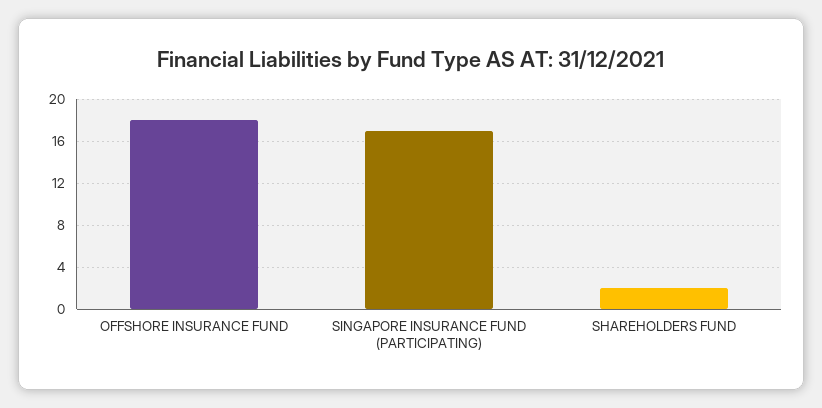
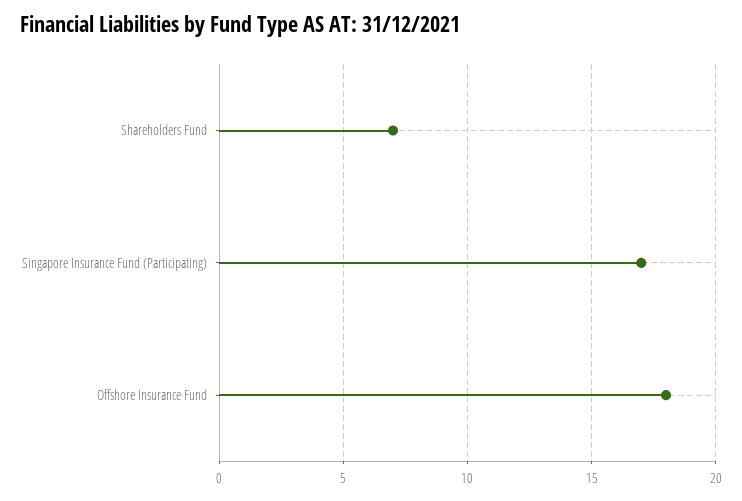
  {
    "OFFSHORE INSURANCE FUND": 18,
    "SINGAPORE INSURANCE FUND (PARTICIPATING)": 17,
-   "SHAREHOLDERS FUND": 2
+   "SHAREHOLDERS FUND": 7
  }

